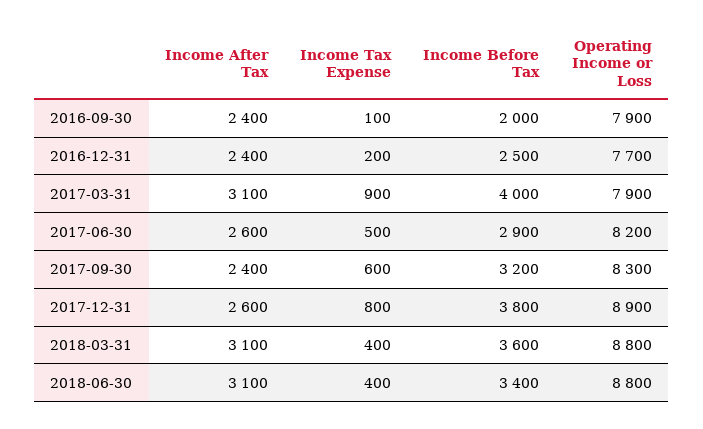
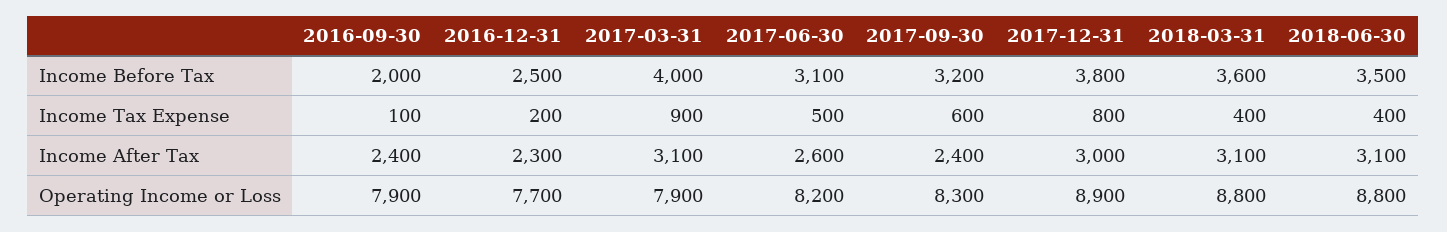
  {
    "Income After Tax": {
      "2016-09-30": 2400,
-     "2016-12-31": 2400,
+     "2016-12-31": 2300,
      "2017-03-31": 3100,
      "2017-06-30": 2600,
      "2017-09-30": 2400,
-     "2017-12-31": 2600,
+     "2017-12-31": 3000,
      "2018-03-31": 3100,
      "2018-06-30": 3100
    },
    "Income Tax Expense": {
      "2016-09-30": 100,
      "2016-12-31": 200,
      "2017-03-31": 900,
      "2017-06-30": 500,
      "2017-09-30": 600,
      "2017-12-31": 800,
      "2018-03-31": 400,
      "2018-06-30": 400
    },
    "Income Before Tax": {
      "2016-09-30": 2000,
      "2016-12-31": 2500,
      "2017-03-31": 4000,
-     "2017-06-30": 2900,
+     "2017-06-30": 3100,
      "2017-09-30": 3200,
      "2017-12-31": 3800,
      "2018-03-31": 3600,
-     "2018-06-30": 3400
+     "2018-06-30": 3500
    },
    "Operating Income or Loss": {
      "2016-09-30": 7900,
      "2016-12-31": 7700,
      "2017-03-31": 7900,
      "2017-06-30": 8200,
      "2017-09-30": 8300,
      "2017-12-31": 8900,
      "2018-03-31": 8800,
      "2018-06-30": 8800
    }
  }

